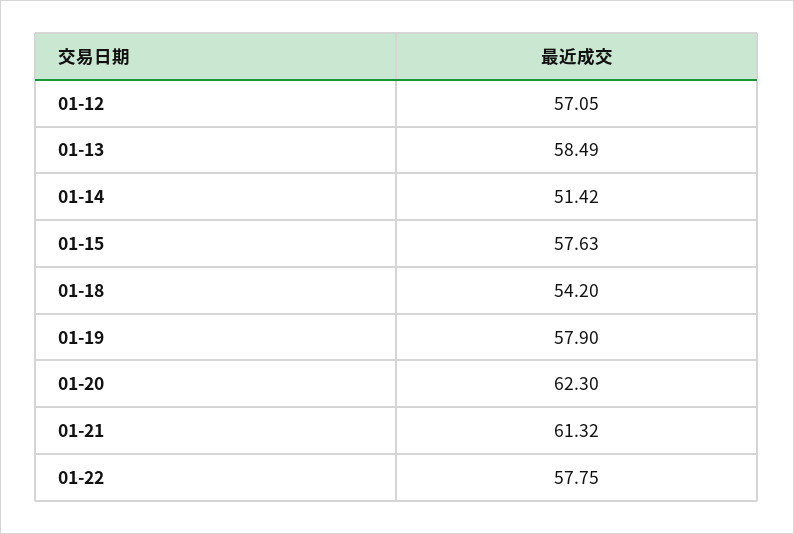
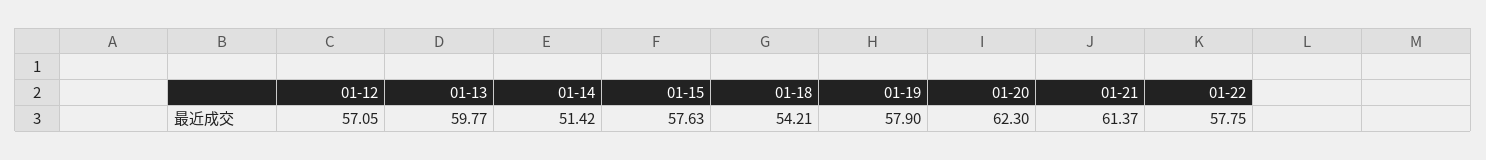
  {
    "01-12": 57.05,
-   "01-13": 58.49,
+   "01-13": 59.77,
    "01-14": 51.42,
    "01-15": 57.63,
-   "01-18": 54.2,
+   "01-18": 54.21,
    "01-19": 57.9,
    "01-20": 62.3,
-   "01-21": 61.32,
+   "01-21": 61.37,
    "01-22": 57.75
  }

